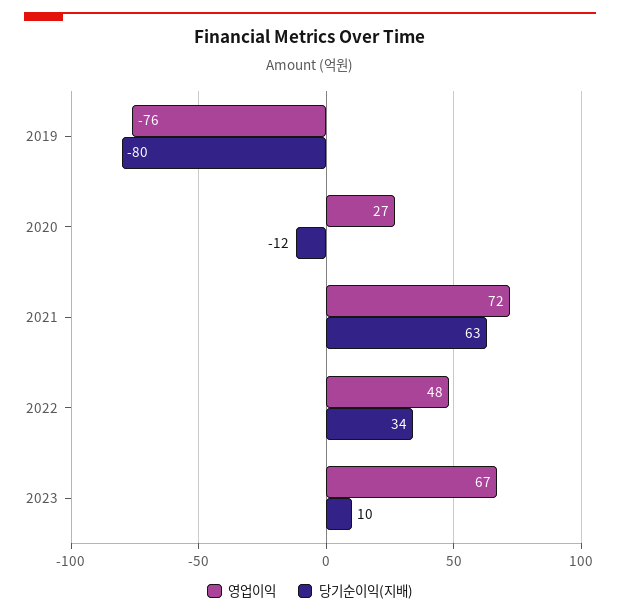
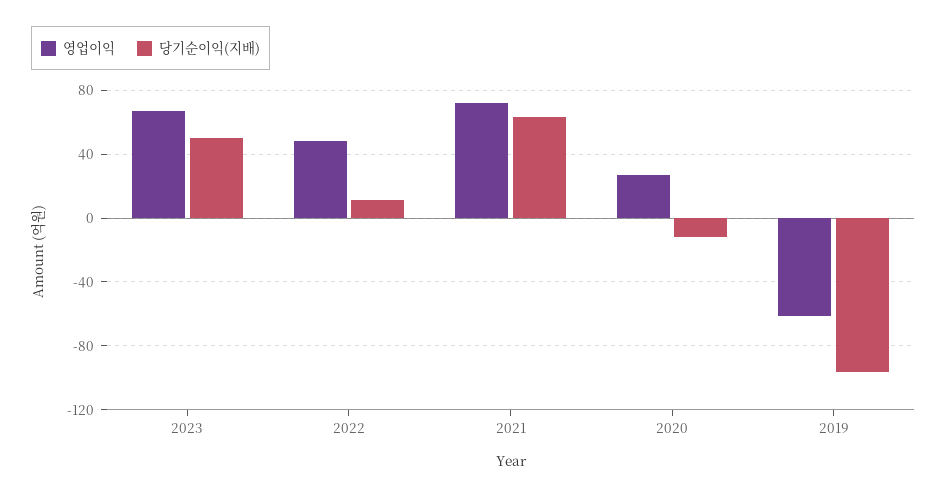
  {
    "영업이익": {
-     "2019": -76,
+     "2019": -60,
      "2020": 27,
      "2021": 72,
      "2022": 48,
      "2023": 67
    },
    "당기순이익(지배)": {
-     "2019": -80,
+     "2019": -95,
      "2020": -12,
      "2021": 63,
-     "2022": 34,
+     "2022": 10,
-     "2023": 10
+     "2023": 50
    }
  }

